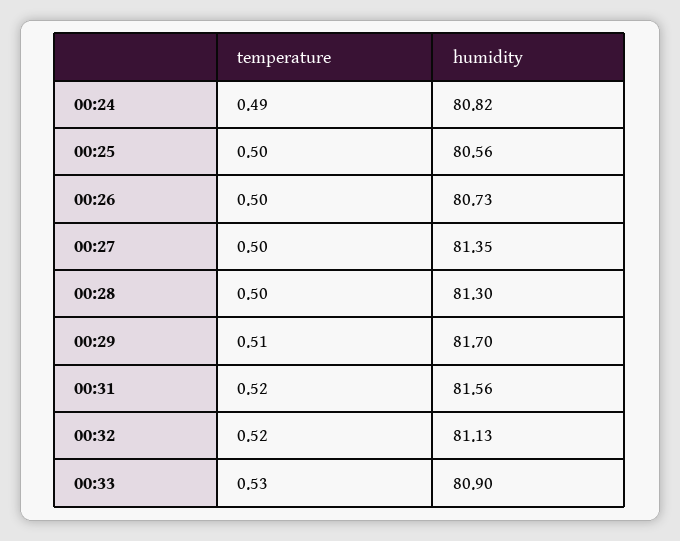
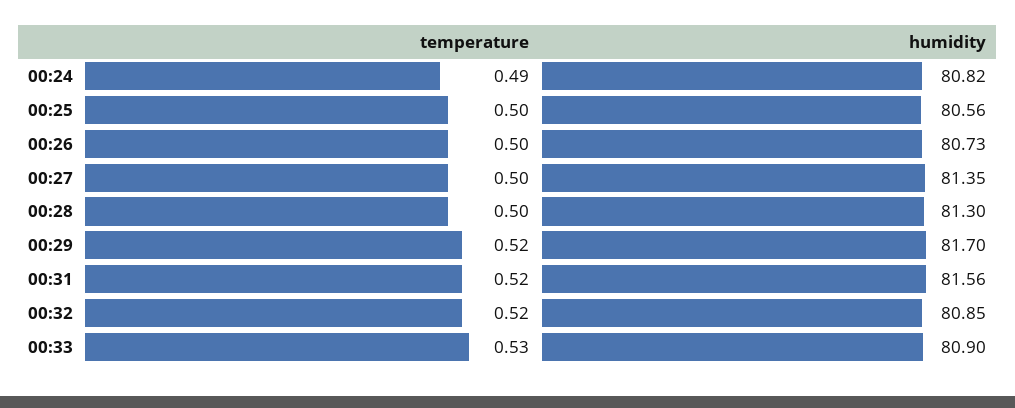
  {
    "temperature": {
      "00:24": 0.49,
      "00:25": 0.5,
      "00:26": 0.5,
      "00:27": 0.5,
      "00:28": 0.5,
-     "00:29": 0.51,
+     "00:29": 0.52,
      "00:31": 0.52,
      "00:32": 0.52,
      "00:33": 0.53
    },
    "humidity": {
      "00:24": 80.82,
      "00:25": 80.56,
      "00:26": 80.73,
      "00:27": 81.35,
      "00:28": 81.3,
      "00:29": 81.7,
      "00:31": 81.56,
-     "00:32": 81.13,
+     "00:32": 80.85,
      "00:33": 80.9
    }
  }

